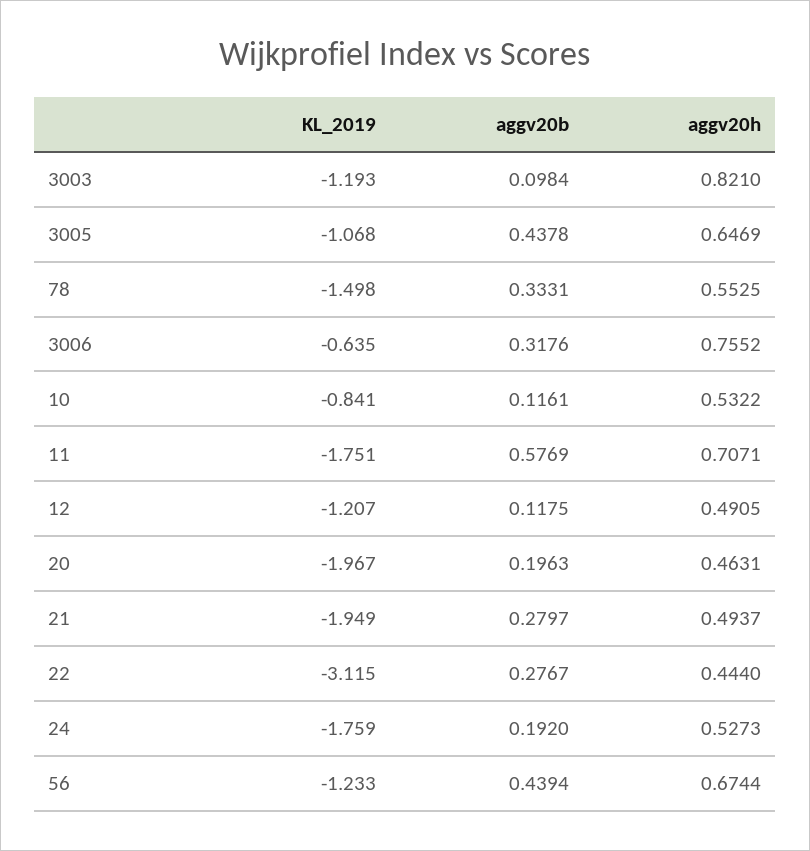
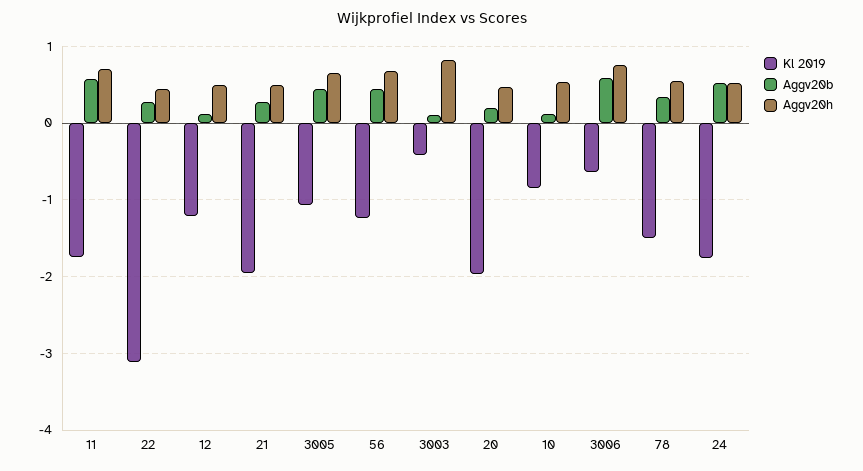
  {
    "KL_2019": {
-     "3003": -1.193,
+     "3003": -0.4,
      "3005": -1.068,
      "78": -1.498,
      "3006": -0.635,
      "10": -0.841,
      "11": -1.751,
      "12": -1.207,
      "20": -1.967,
      "21": -1.949,
      "22": -3.115,
      "24": -1.759,
      "56": -1.233
    },
    "aggv20b": {
      "3003": 0.0984,
      "3005": 0.4378,
      "78": 0.3331,
-     "3006": 0.3176,
+     "3006": 0.6,
      "10": 0.1161,
      "11": 0.5769,
      "12": 0.1175,
      "20": 0.1963,
      "21": 0.2797,
      "22": 0.2767,
-     "24": 0.192,
+     "24": 0.5,
      "56": 0.4394
    },
    "aggv20h": {
      "3003": 0.821,
      "3005": 0.6469,
      "78": 0.5525,
      "3006": 0.7552,
      "10": 0.5322,
      "11": 0.7071,
      "12": 0.4905,
      "20": 0.4631,
      "21": 0.4937,
      "22": 0.444,
      "24": 0.5273,
      "56": 0.6744
    }
  }

